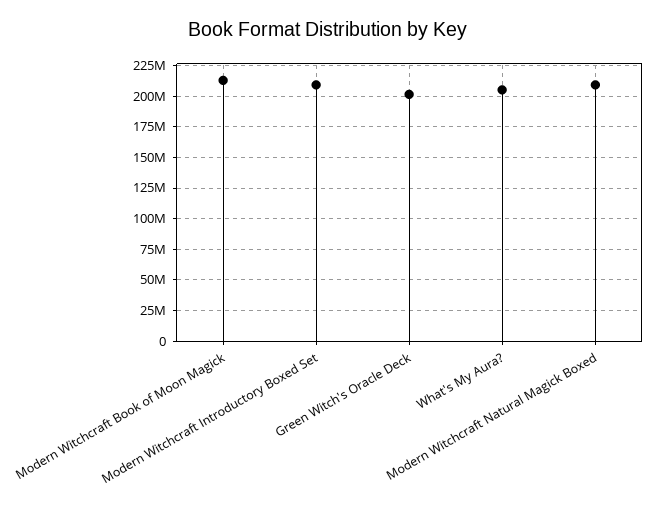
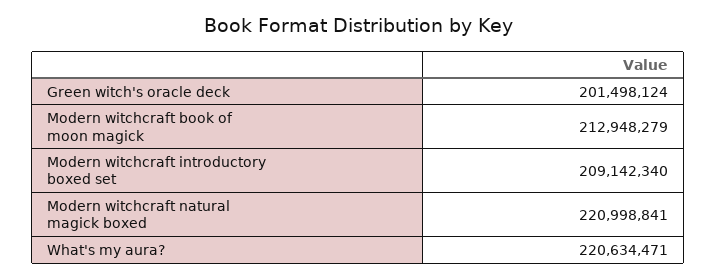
  {
    "Modern Witchcraft Book of Moon Magick": 212948279,
    "Modern Witchcraft Introductory Boxed Set": 209142340,
    "Green Witch's Oracle Deck": 201498124,
-   "What's My Aura?": 205000000,
+   "What's My Aura?": 220634471,
-   "Modern Witchcraft Natural Magick Boxed": 210000000
+   "Modern Witchcraft Natural Magick Boxed": 220998841
  }

